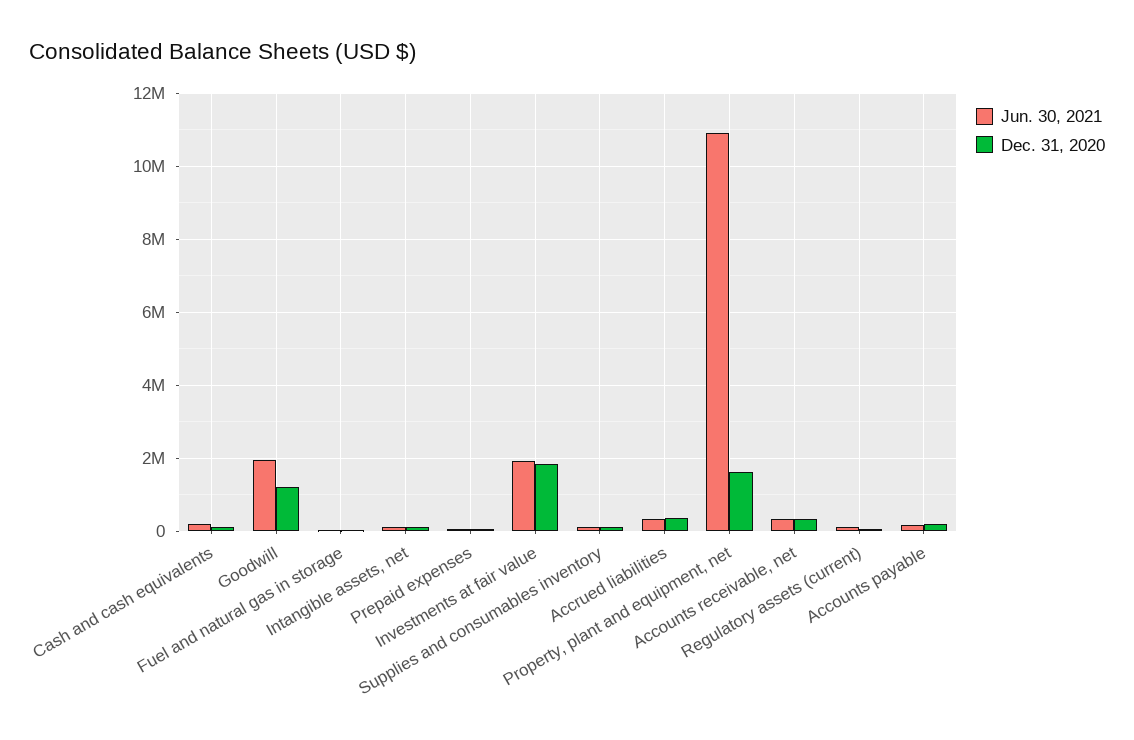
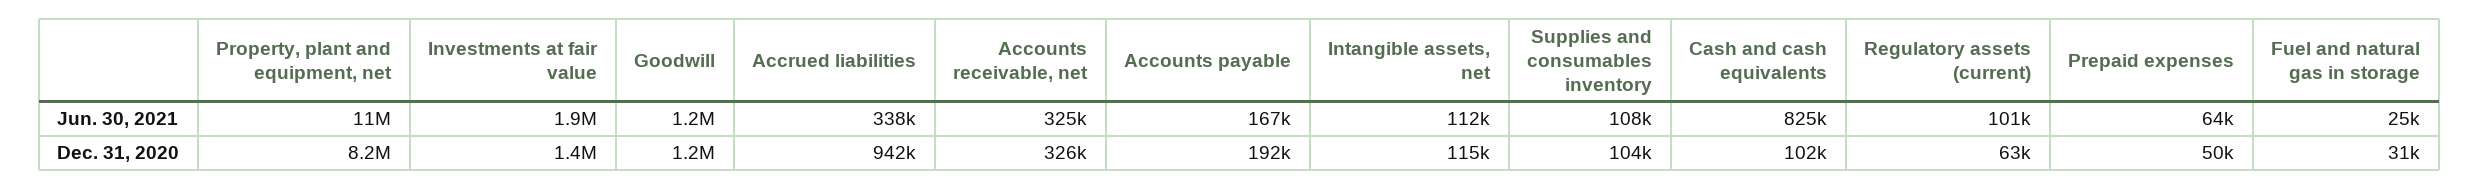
  {
    "Jun. 30, 2021": {
-     "Cash and cash equivalents": 200000,
+     "Cash and cash equivalents": 825000,
-     "Goodwill": 2000000,
+     "Goodwill": 1200000,
      "Fuel and natural gas in storage": 25000,
      "Intangible assets, net": 112000,
      "Prepaid expenses": 64000,
      "Investments at fair value": 1900000,
      "Supplies and consumables inventory": 108000,
      "Accrued liabilities": 338000,
      "Property, plant and equipment, net": 11000000,
      "Accounts receivable, net": 325000,
      "Regulatory assets (current)": 101000,
      "Accounts payable": 167000
    },
    "Dec. 31, 2020": {
      "Cash and cash equivalents": 102000,
      "Goodwill": 1200000,
      "Fuel and natural gas in storage": 31000,
      "Intangible assets, net": 115000,
      "Prepaid expenses": 50000,
-     "Investments at fair value": 1800000,
+     "Investments at fair value": 1400000,
      "Supplies and consumables inventory": 104000,
-     "Accrued liabilities": 400000,
+     "Accrued liabilities": 942000,
-     "Property, plant and equipment, net": 1600000,
+     "Property, plant and equipment, net": 8200000,
      "Accounts receivable, net": 326000,
      "Regulatory assets (current)": 63000,
      "Accounts payable": 192000
    }
  }

